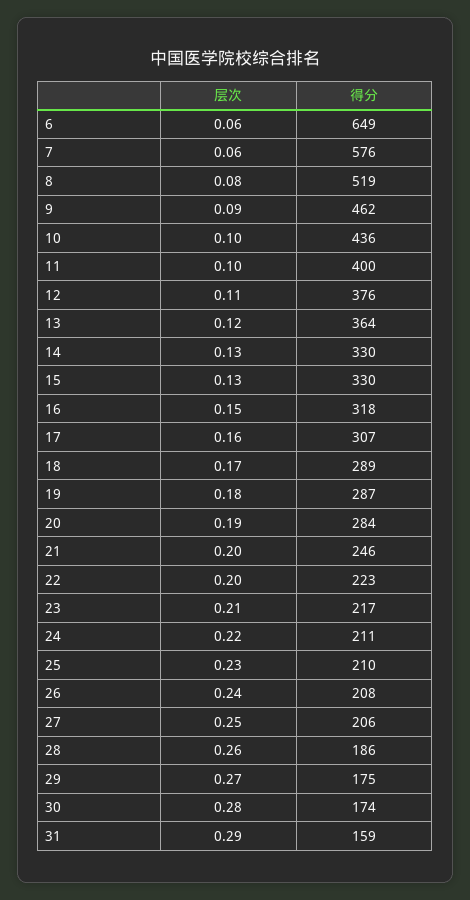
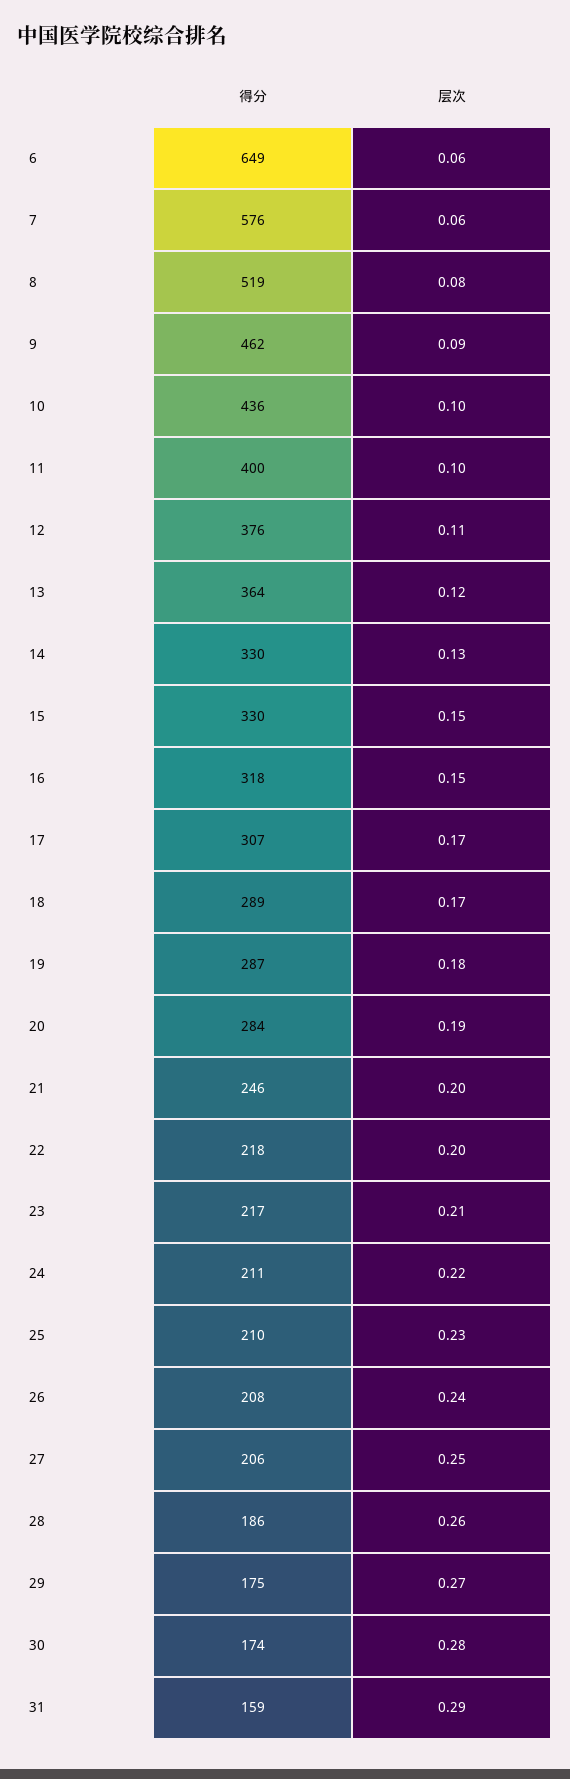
  {
    "层次": {
      "6": 0.06,
      "7": 0.06,
      "8": 0.08,
      "9": 0.09,
      "10": 0.1,
      "11": 0.1,
      "12": 0.11,
      "13": 0.12,
      "14": 0.13,
-     "15": 0.13,
+     "15": 0.15,
      "16": 0.15,
-     "17": 0.16,
+     "17": 0.17,
      "18": 0.17,
      "19": 0.18,
      "20": 0.19,
      "21": 0.2,
      "22": 0.2,
      "23": 0.21,
      "24": 0.22,
      "25": 0.23,
      "26": 0.24,
      "27": 0.25,
      "28": 0.26,
      "29": 0.27,
      "30": 0.28,
      "31": 0.29
    },
    "得分": {
      "6": 649,
      "7": 576,
      "8": 519,
      "9": 462,
      "10": 436,
      "11": 400,
      "12": 376,
      "13": 364,
      "14": 330,
      "15": 330,
      "16": 318,
      "17": 307,
      "18": 289,
      "19": 287,
      "20": 284,
      "21": 246,
-     "22": 223,
+     "22": 218,
      "23": 217,
      "24": 211,
      "25": 210,
      "26": 208,
      "27": 206,
      "28": 186,
      "29": 175,
      "30": 174,
      "31": 159
    }
  }

